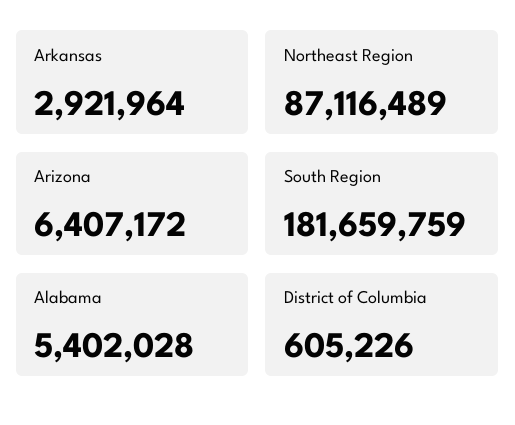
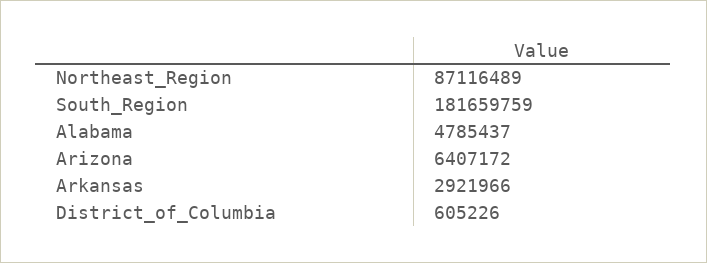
  {
-   "Arkansas": 2921964,
+   "Arkansas": 2921966,
    "Northeast Region": 87116489,
    "Arizona": 6407172,
    "South Region": 181659759,
-   "Alabama": 5402028,
+   "Alabama": 4785437,
    "District of Columbia": 605226
  }

